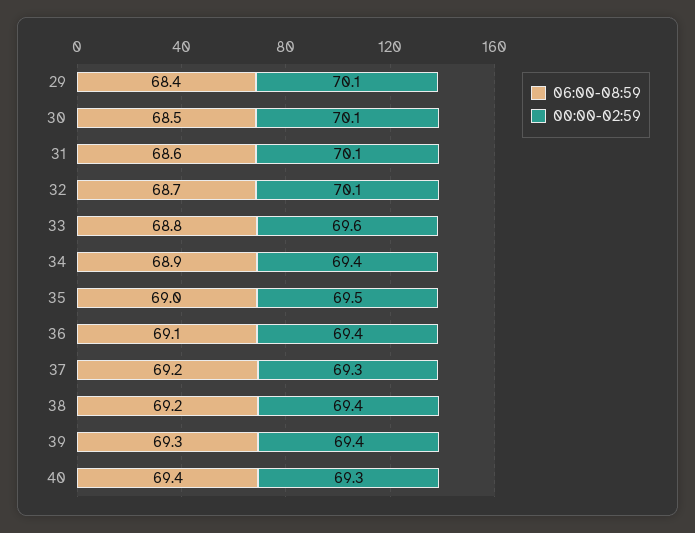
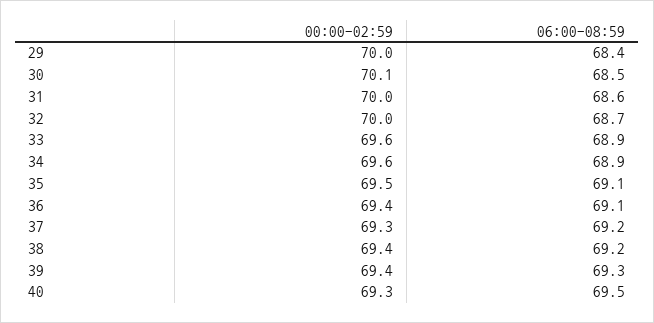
  {
    "06:00-08:59": {
      "29": 68.4,
      "30": 68.5,
      "31": 68.6,
      "32": 68.7,
-     "33": 68.8,
+     "33": 68.9,
      "34": 68.9,
-     "35": 69,
+     "35": 69.1,
      "36": 69.1,
      "37": 69.2,
      "38": 69.2,
      "39": 69.3,
-     "40": 69.4
+     "40": 69.5
    },
    "00:00-02:59": {
-     "29": 70.1,
+     "29": 70,
      "30": 70.1,
-     "31": 70.1,
+     "31": 70,
-     "32": 70.1,
+     "32": 70,
      "33": 69.6,
-     "34": 69.4,
+     "34": 69.6,
      "35": 69.5,
      "36": 69.4,
      "37": 69.3,
      "38": 69.4,
      "39": 69.4,
      "40": 69.3
    }
  }

